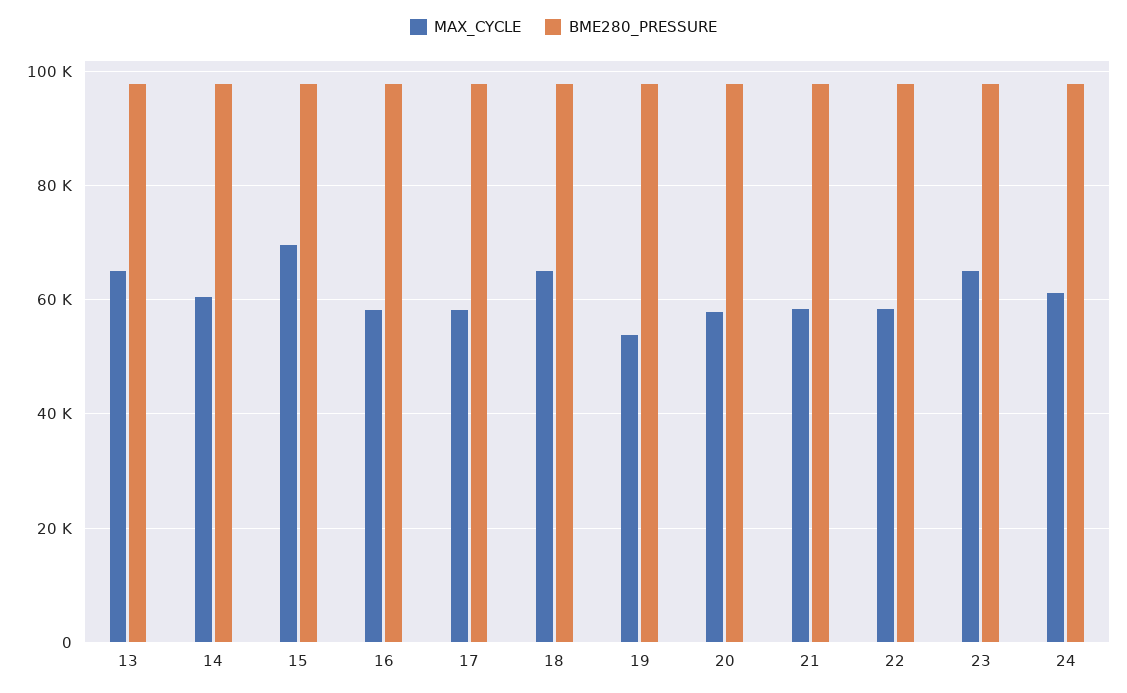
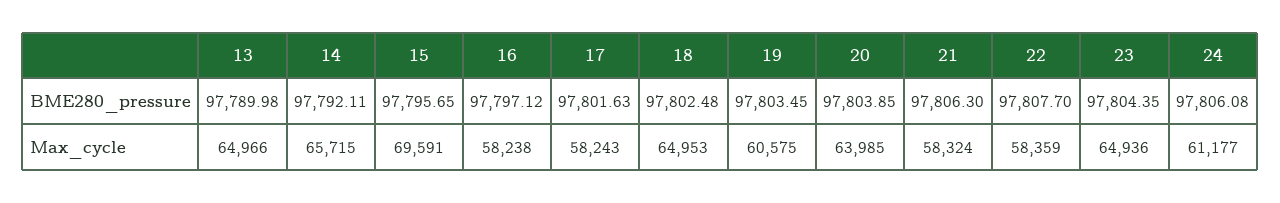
  {
    "MAX_CYCLE": {
      "13": 64966,
-     "14": 60000,
+     "14": 65715,
      "15": 69591,
      "16": 58238,
      "17": 58243,
      "18": 64953,
-     "19": 54000,
+     "19": 60575,
-     "20": 58000,
+     "20": 63985,
      "21": 58324,
      "22": 58359,
      "23": 64936,
      "24": 61177
    },
    "BME280_PRESSURE": {
      "13": 97789.98,
      "14": 97792.11,
      "15": 97795.65,
      "16": 97797.12,
      "17": 97801.63,
      "18": 97802.48,
      "19": 97803.45,
      "20": 97803.85,
      "21": 97806.3,
      "22": 97807.7,
      "23": 97804.35,
      "24": 97806.08
    }
  }

